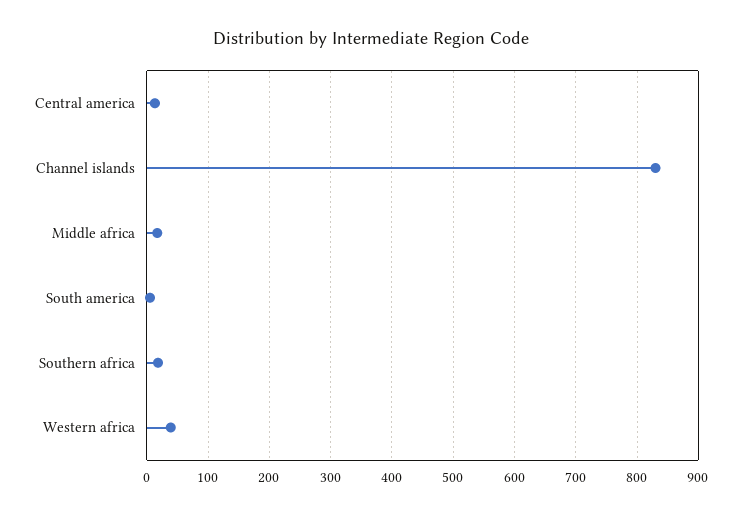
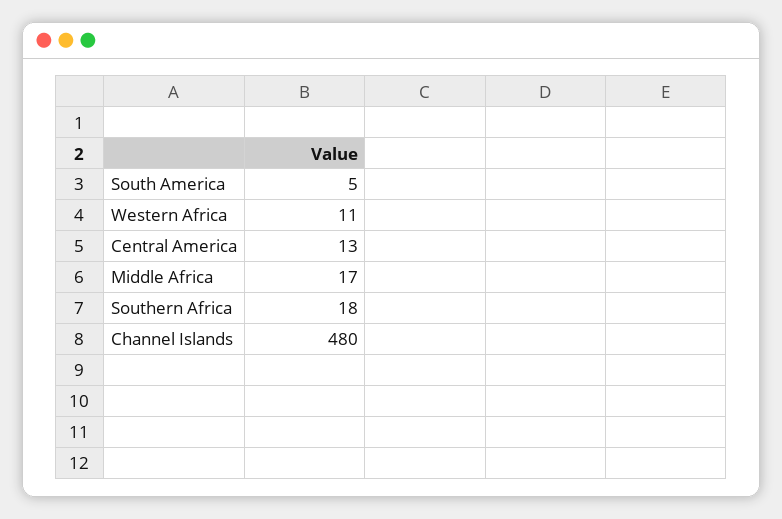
  {
    "Central america": 13,
-   "Channel islands": 830,
+   "Channel islands": 480,
    "Middle africa": 17,
    "South america": 5,
    "Southern africa": 18,
-   "Western africa": 40
+   "Western africa": 11
  }

